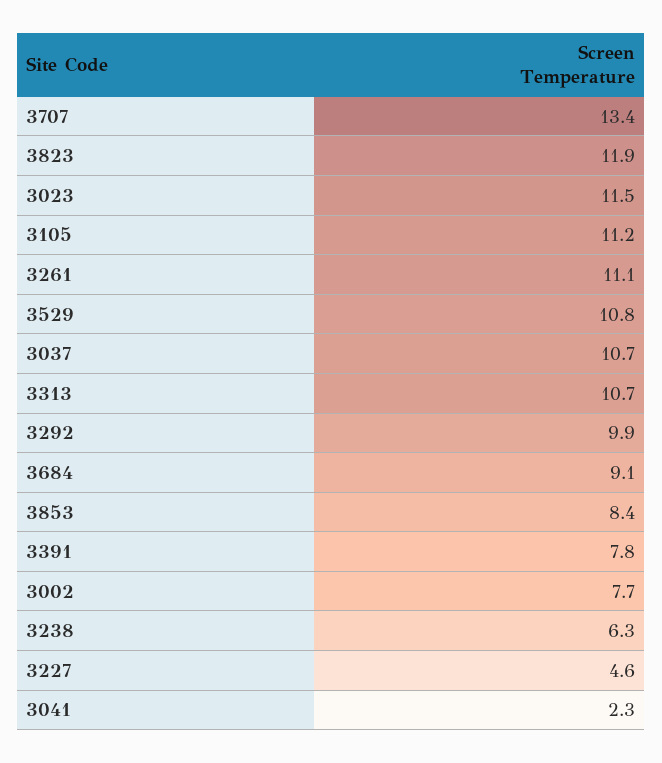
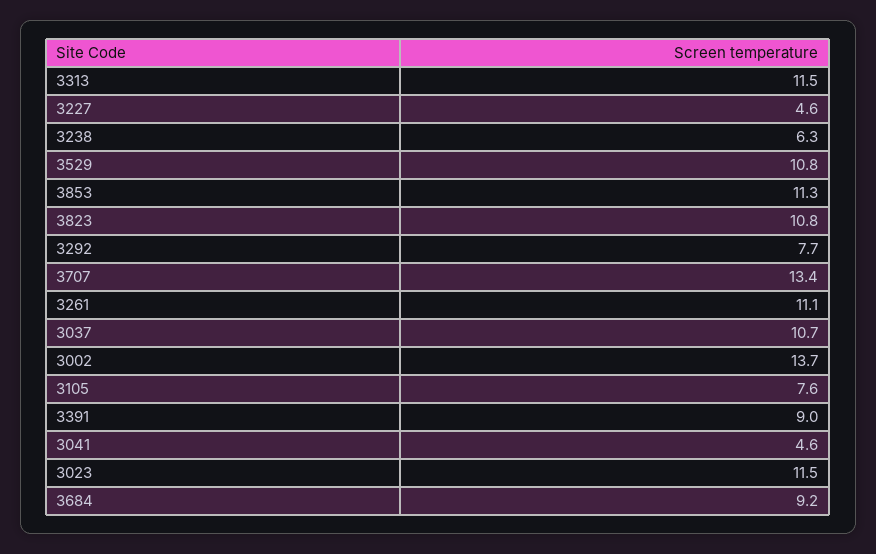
  {
    "3707": 13.4,
-   "3823": 11.9,
+   "3823": 10.8,
    "3023": 11.5,
-   "3105": 11.2,
+   "3105": 7.6,
    "3261": 11.1,
    "3529": 10.8,
    "3037": 10.7,
-   "3313": 10.7,
+   "3313": 11.5,
-   "3292": 9.9,
+   "3292": 7.7,
-   "3684": 9.1,
+   "3684": 9.2,
-   "3853": 8.4,
+   "3853": 11.3,
-   "3391": 7.8,
+   "3391": 9,
-   "3002": 7.7,
+   "3002": 13.7,
    "3238": 6.3,
    "3227": 4.6,
-   "3041": 2.3
+   "3041": 4.6
  }

